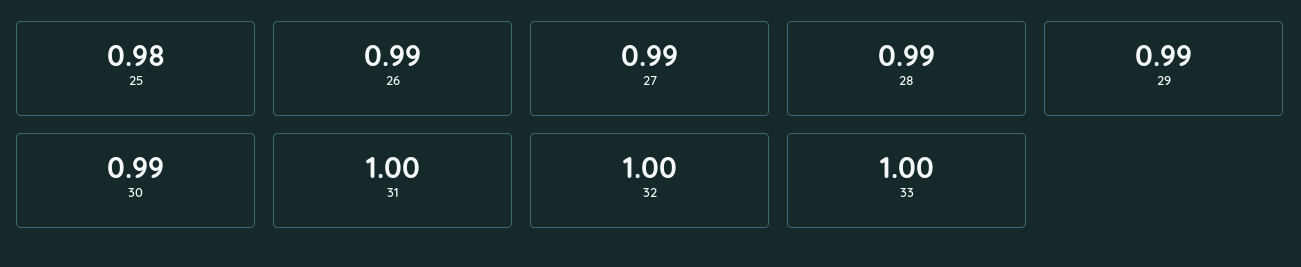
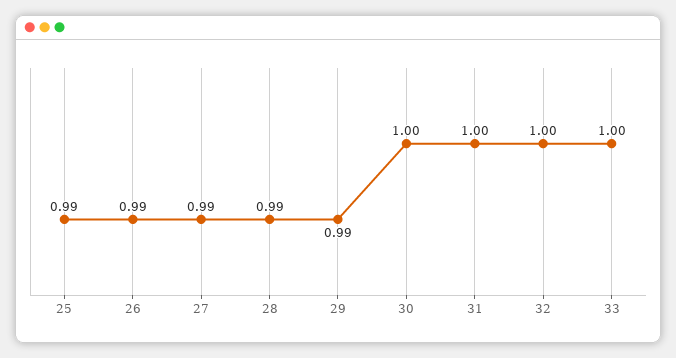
  {
-   "25": 0.98,
+   "25": 0.99,
    "26": 0.99,
    "27": 0.99,
    "28": 0.99,
    "29": 0.99,
-   "30": 0.99,
+   "30": 1,
    "31": 1,
    "32": 1,
    "33": 1
  }

